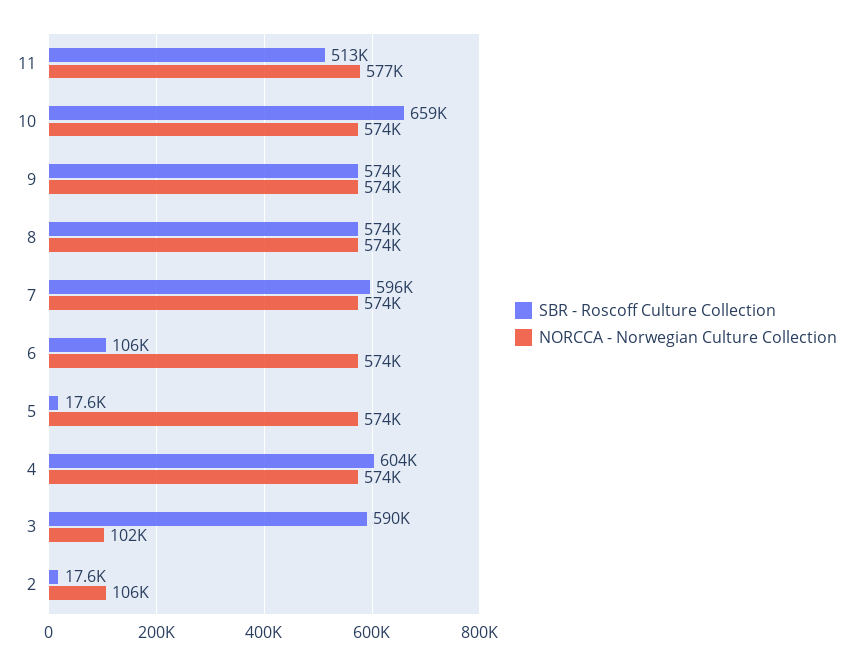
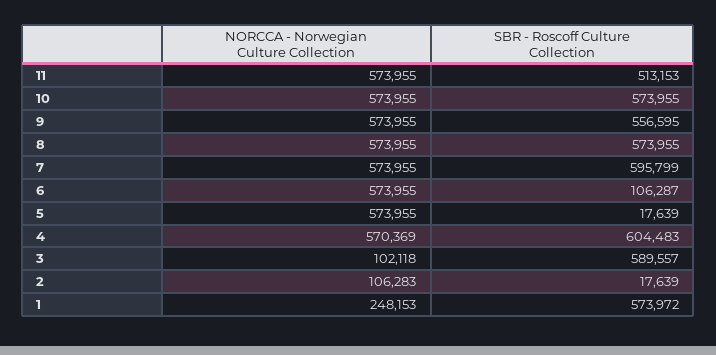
  {
    "SBR - Roscoff Culture Collection": {
      "11": 513153,
-     "10": 659000,
+     "10": 573955,
-     "9": 574000,
+     "9": 556595,
      "8": 573955,
      "7": 595799,
      "6": 106287,
      "5": 17639,
      "4": 604483,
      "3": 589557,
-     "2": 17639
+     "2": 17639,
+     "1": 573972
    },
    "NORCCA - Norwegian Culture Collection": {
-     "11": 577000,
+     "11": 573955,
      "10": 573955,
      "9": 573955,
      "8": 573955,
      "7": 573955,
      "6": 573955,
      "5": 573955,
-     "4": 574000,
+     "4": 570369,
      "3": 102118,
-     "2": 106283
+     "2": 106283,
+     "1": 248153
    }
  }

